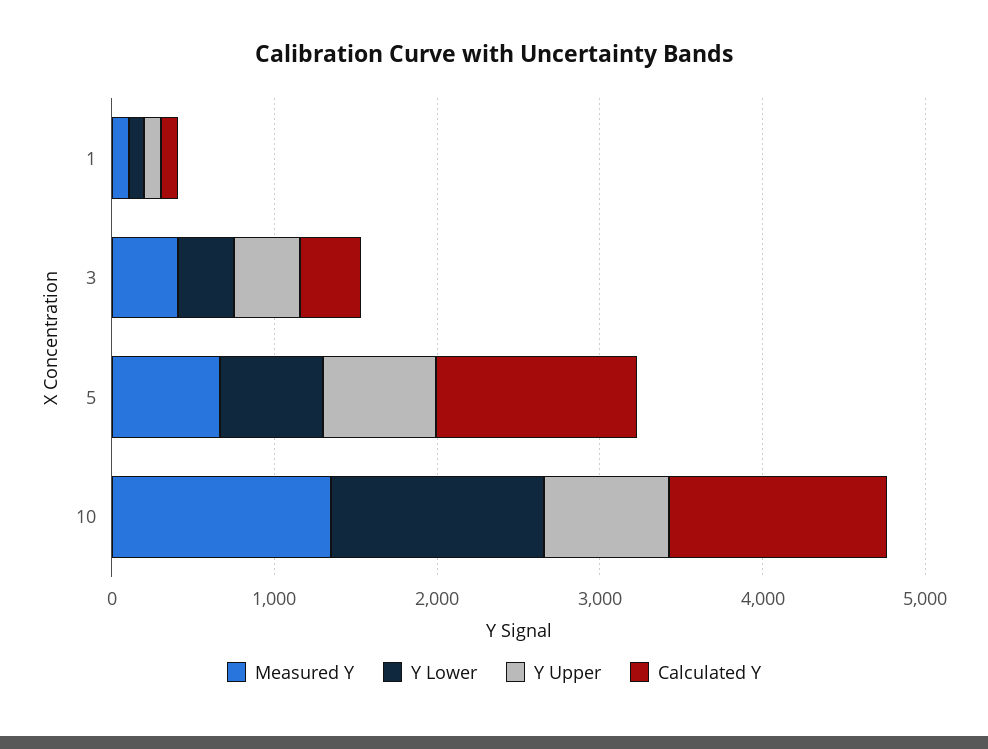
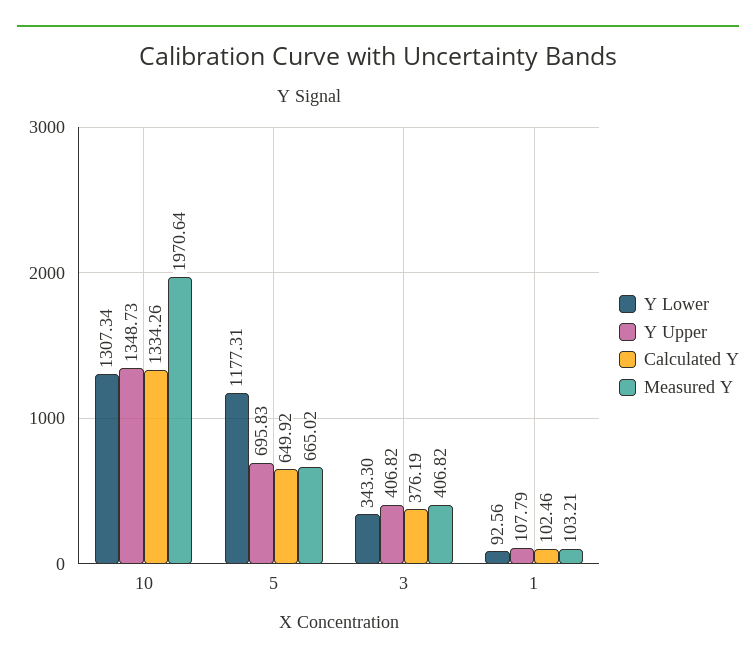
  {
    "Measured Y": {
      "1": 103.21,
      "3": 406.82,
      "5": 665.02,
-     "10": 1400
+     "10": 1970.64
    },
    "Y Lower": {
      "1": 92.56,
      "3": 343.3,
-     "5": 600,
+     "5": 1177.31,
      "10": 1307.34
    },
    "Y Upper": {
      "1": 107.79,
      "3": 406.82,
      "5": 695.83,
-     "10": 800
+     "10": 1348.73
    },
    "Calculated Y": {
      "1": 102.46,
      "3": 376.19,
-     "5": 1200,
+     "5": 649.92,
      "10": 1334.26
    }
  }

